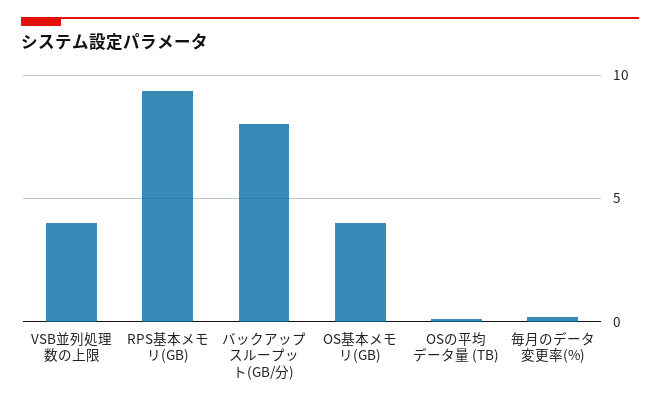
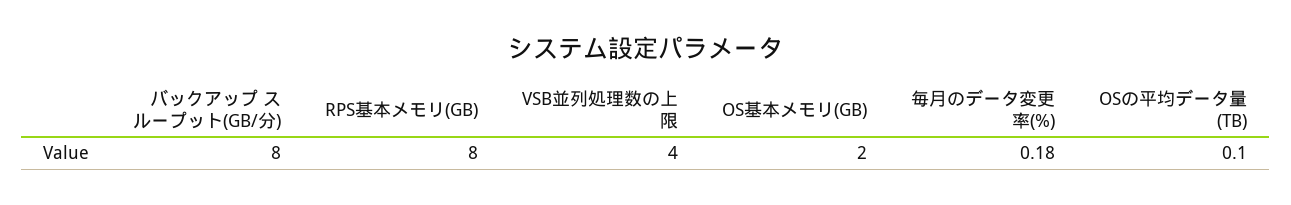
  {
    "VSB並列処理数の上限": 4,
-   "RPS基本メモリ(GB)": 9.5,
+   "RPS基本メモリ(GB)": 8,
    "バックアップ スループット(GB/分)": 8,
-   "OS基本メモリ(GB)": 4,
+   "OS基本メモリ(GB)": 2,
    "OSの平均データ量 (TB)": 0.1,
    "毎月のデータ変更率(%)": 0.18
  }

